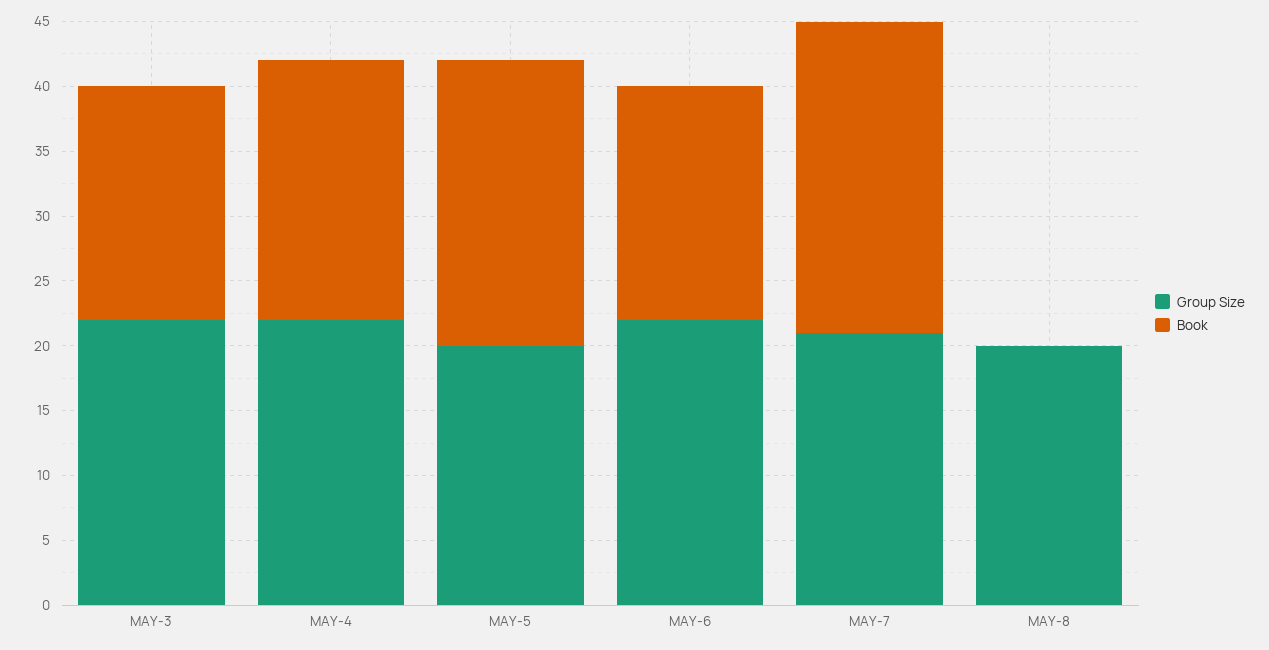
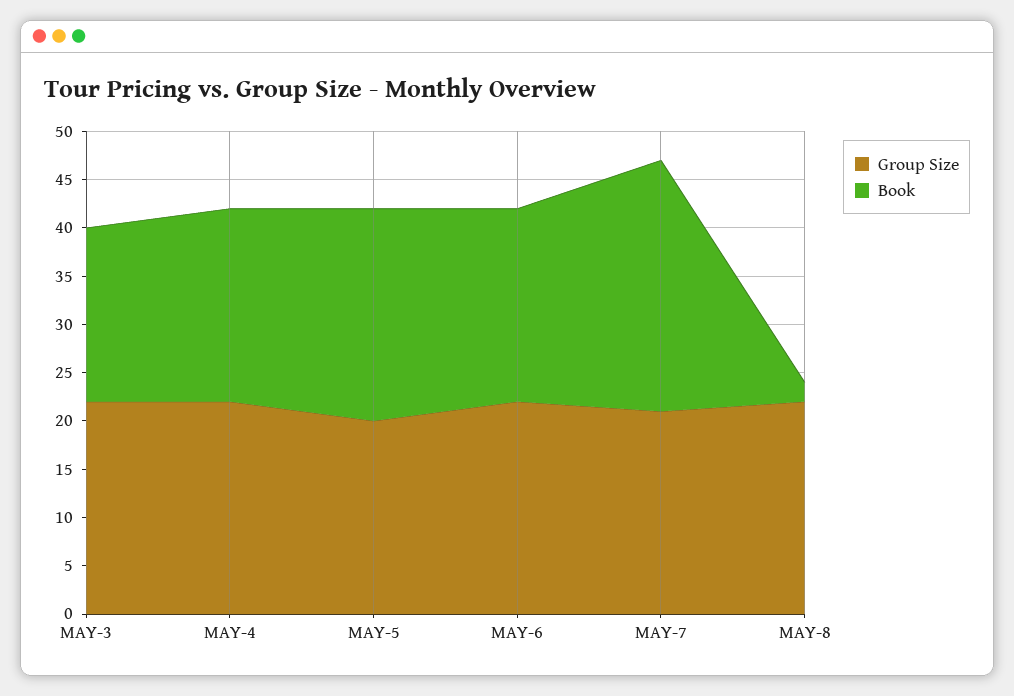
  {
    "Group Size": {
      "MAY-3": 22,
      "MAY-4": 22,
      "MAY-5": 20,
      "MAY-6": 22,
      "MAY-7": 21,
-     "MAY-8": 20
+     "MAY-8": 22
    },
    "Book": {
      "MAY-3": 18,
      "MAY-4": 20,
      "MAY-5": 22,
-     "MAY-6": 18,
+     "MAY-6": 20,
-     "MAY-7": 24,
+     "MAY-7": 26,
-     "MAY-8": 0
+     "MAY-8": 2
    }
  }

